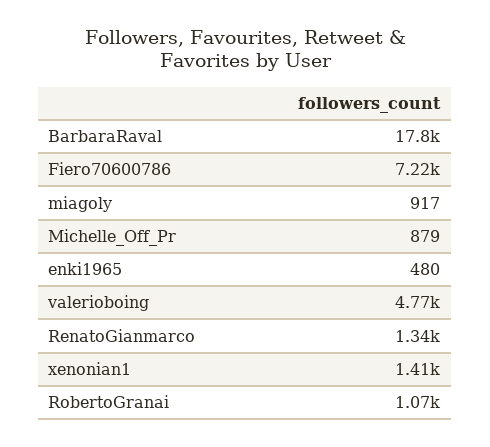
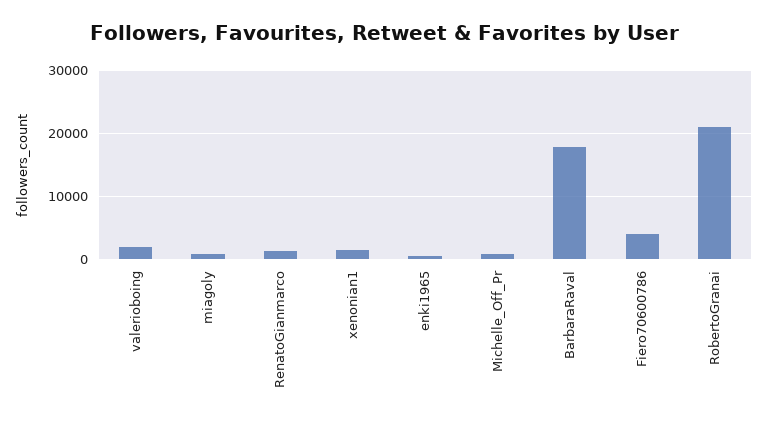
  {
    "BarbaraRaval": 17800,
-   "Fiero70600786": 7220,
+   "Fiero70600786": 4000,
    "miagoly": 917,
    "Michelle_Off_Pr": 879,
    "enki1965": 480,
-   "valerioboing": 4770,
+   "valerioboing": 2000,
    "RenatoGianmarco": 1340,
    "xenonian1": 1410,
-   "RobertoGranai": 1070
+   "RobertoGranai": 21000
  }

